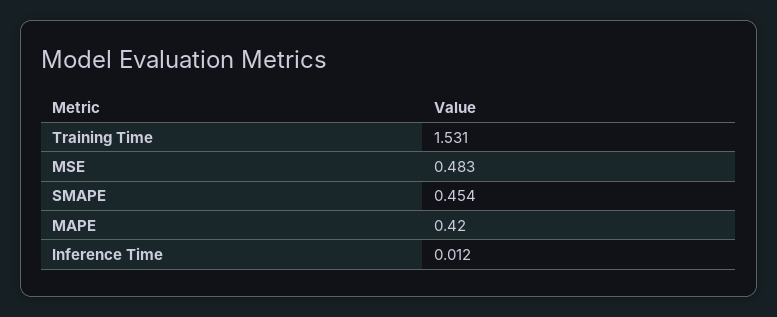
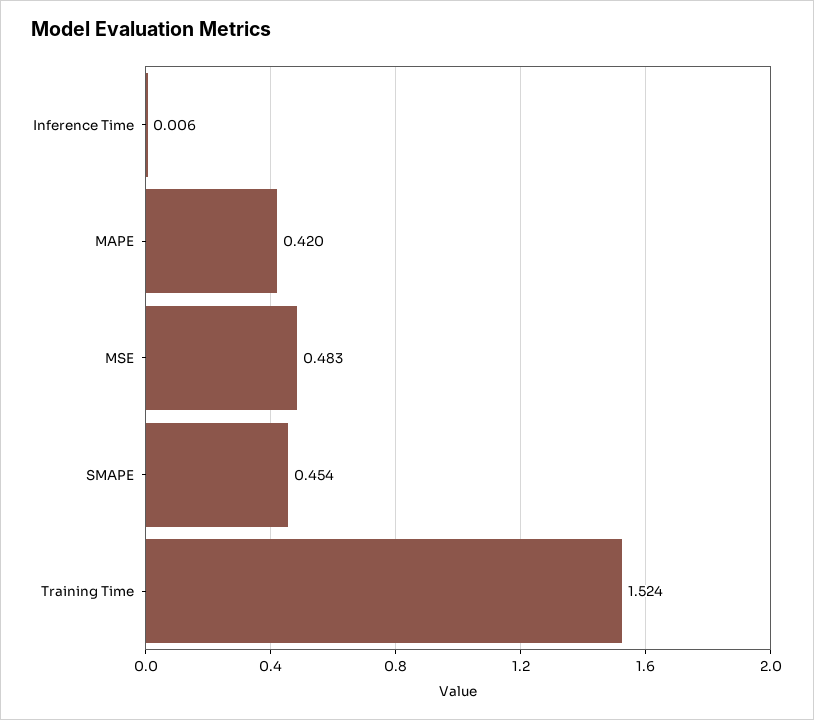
  {
-   "Training Time": 1.531,
+   "Training Time": 1.524,
    "MSE": 0.483,
    "SMAPE": 0.454,
    "MAPE": 0.42,
-   "Inference Time": 0.012
+   "Inference Time": 0.006
  }

